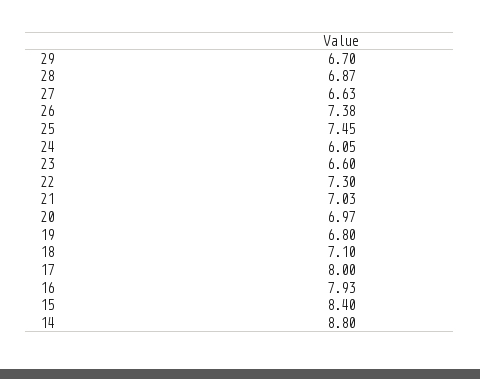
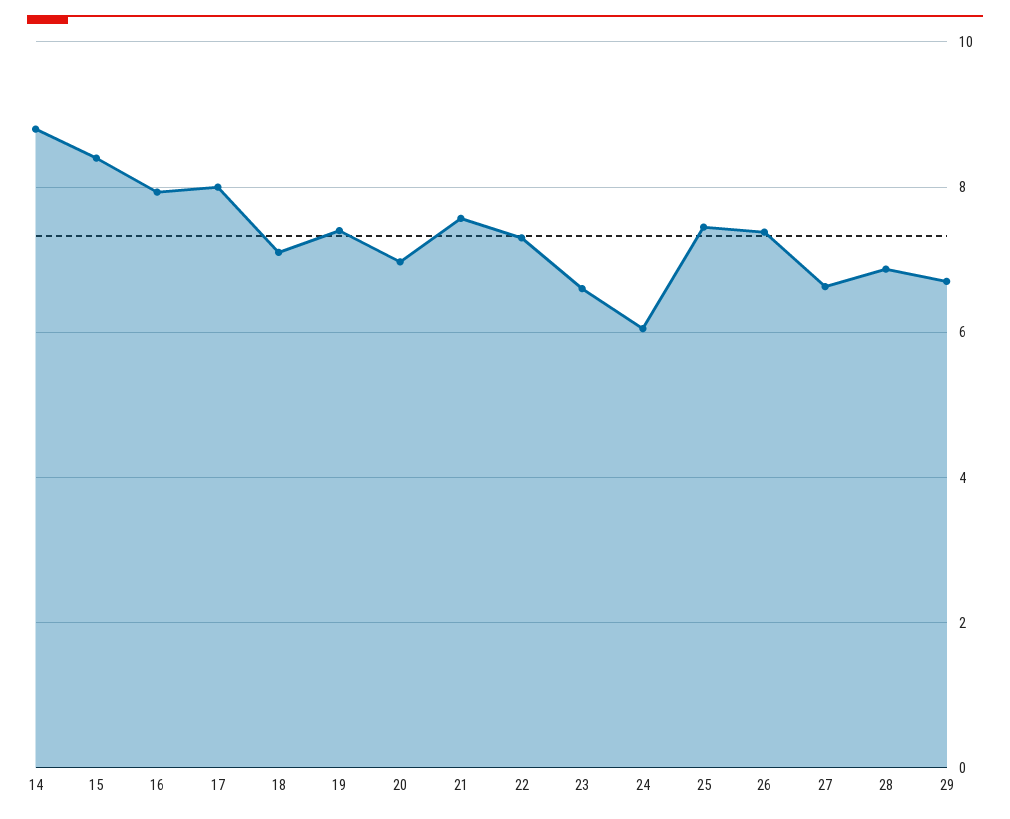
  {
    "29": 6.7,
    "28": 6.87,
    "27": 6.63,
    "26": 7.38,
    "25": 7.45,
    "24": 6.05,
    "23": 6.6,
    "22": 7.3,
-   "21": 7.03,
+   "21": 7.6,
    "20": 6.97,
-   "19": 6.8,
+   "19": 7.4,
    "18": 7.1,
    "17": 8,
    "16": 7.93,
    "15": 8.4,
    "14": 8.8
  }

